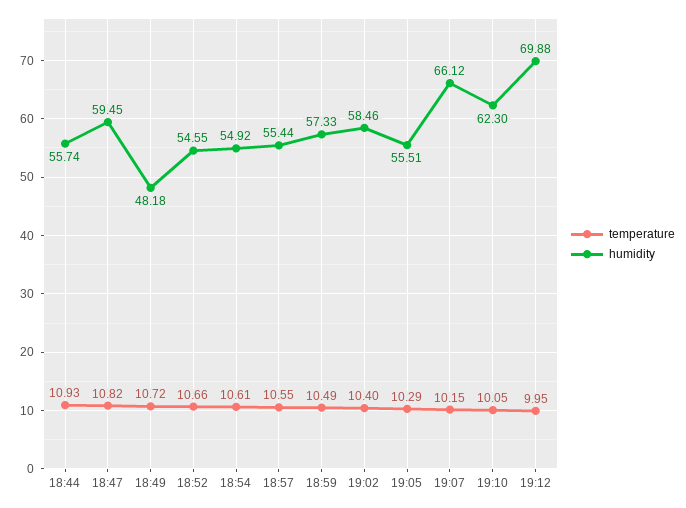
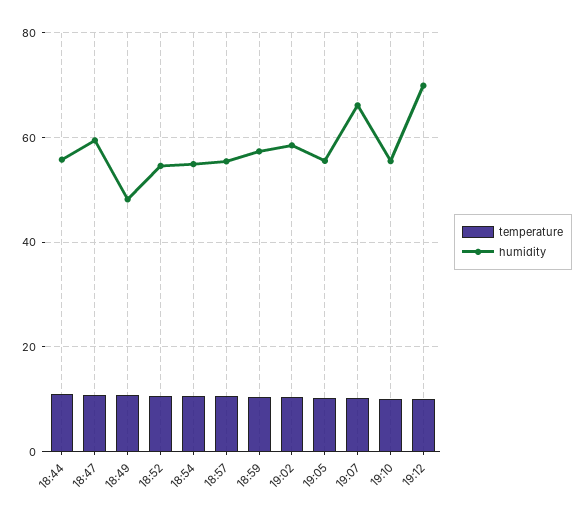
  {
    "temperature": {
      "18:44": 10.93,
      "18:47": 10.82,
      "18:49": 10.72,
      "18:52": 10.66,
      "18:54": 10.61,
      "18:57": 10.55,
      "18:59": 10.49,
      "19:02": 10.4,
      "19:05": 10.29,
      "19:07": 10.15,
      "19:10": 10.05,
      "19:12": 9.95
    },
    "humidity": {
      "18:44": 55.74,
      "18:47": 59.45,
      "18:49": 48.18,
      "18:52": 54.55,
      "18:54": 54.92,
      "18:57": 55.44,
      "18:59": 57.33,
      "19:02": 58.46,
      "19:05": 55.51,
      "19:07": 66.12,
-     "19:10": 62.3,
+     "19:10": 56,
      "19:12": 69.88
    }
  }

